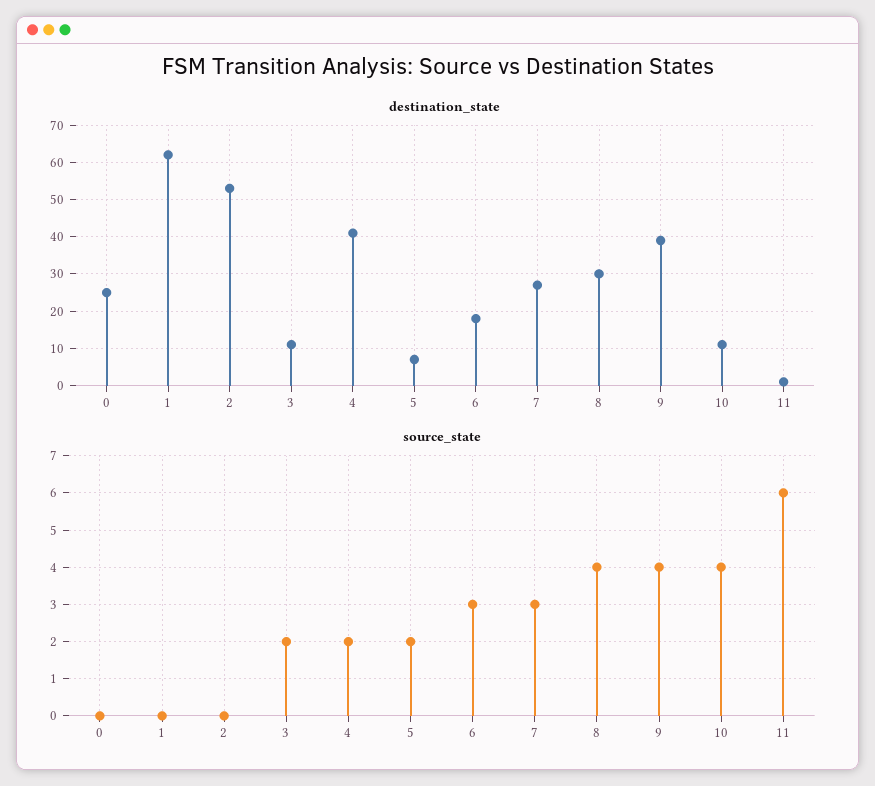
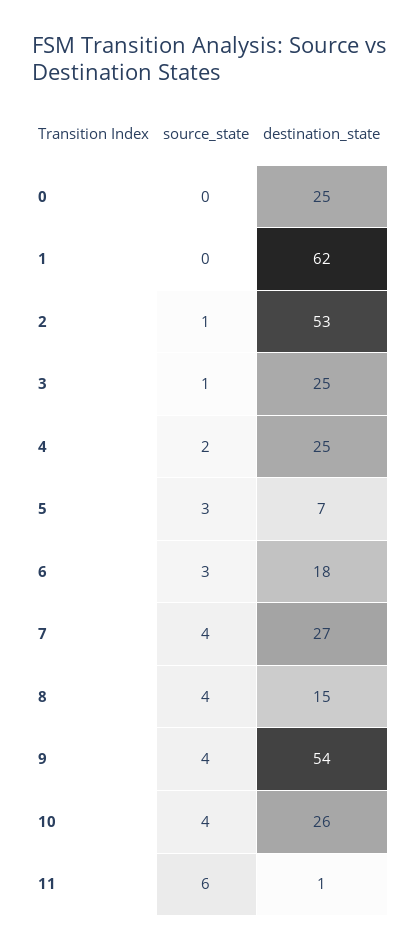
  {
    "destination_state": {
      "0": 25,
      "1": 62,
      "2": 53,
-     "3": 10,
+     "3": 25,
-     "4": 40,
+     "4": 25,
      "5": 7,
      "6": 18,
      "7": 27,
-     "8": 30,
+     "8": 15,
-     "9": 40,
+     "9": 54,
-     "10": 10,
+     "10": 26,
      "11": 1
    },
    "source_state": {
      "0": 0,
      "1": 0,
-     "2": 0,
+     "2": 1,
-     "3": 2,
+     "3": 1,
      "4": 2,
-     "5": 2,
+     "5": 3,
      "6": 3,
-     "7": 3,
+     "7": 4,
      "8": 4,
      "9": 4,
      "10": 4,
      "11": 6
    }
  }

